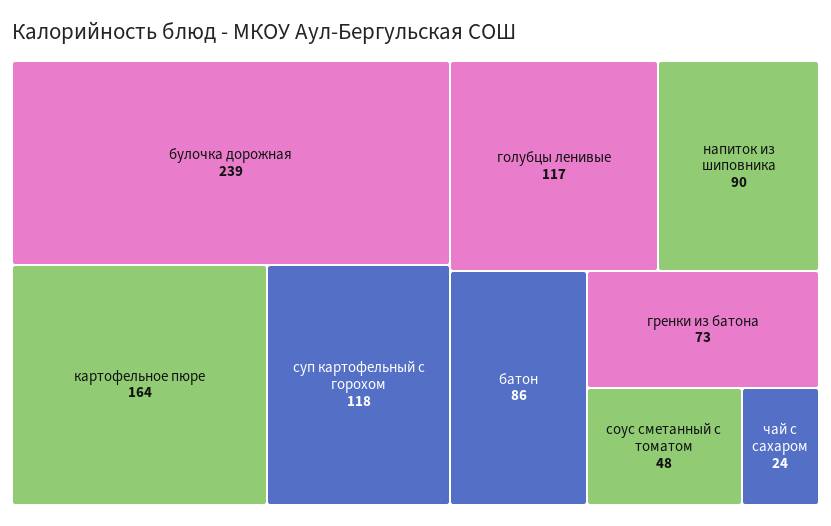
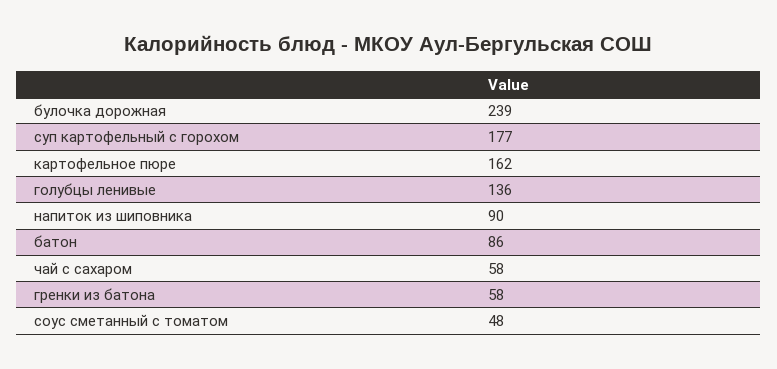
  {
    "булочка дорожная": 239,
-   "картофельное пюре": 164,
+   "картофельное пюре": 162,
-   "суп картофельный с горохом": 118,
+   "суп картофельный с горохом": 177,
-   "голубцы ленивые": 117,
+   "голубцы ленивые": 136,
    "напиток из шиповника": 90,
    "батон": 86,
-   "гренки из батона": 73,
+   "гренки из батона": 58,
    "соус сметанный с томатом": 48,
-   "чай с сахаром": 24
+   "чай с сахаром": 58
  }

